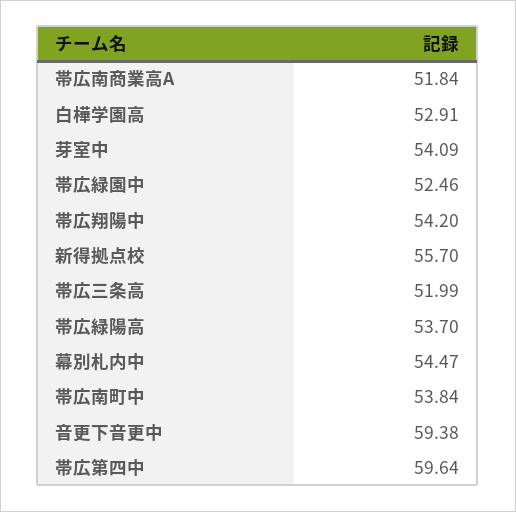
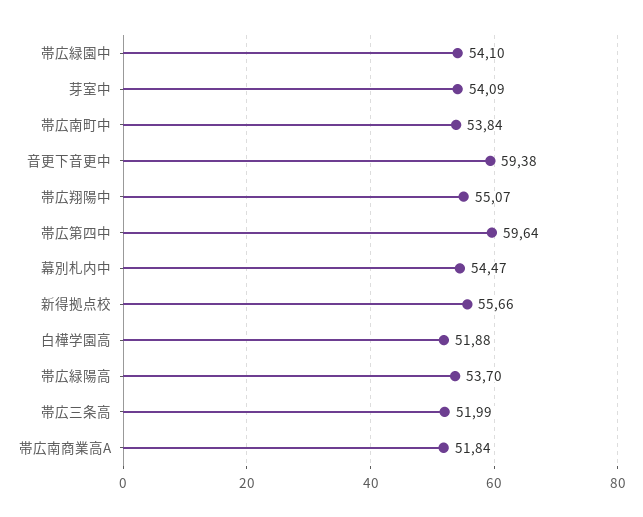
  {
    "帯広南商業高A": 51.84,
-   "白樺学園高": 52.91,
+   "白樺学園高": 51.88,
    "芽室中": 54.09,
-   "帯広緑園中": 52.46,
+   "帯広緑園中": 54.1,
-   "帯広翔陽中": 54.2,
+   "帯広翔陽中": 55.07,
-   "新得拠点校": 55.7,
+   "新得拠点校": 55.66,
    "帯広三条高": 51.99,
    "帯広緑陽高": 53.7,
    "幕別札内中": 54.47,
    "帯広南町中": 53.84,
    "音更下音更中": 59.38,
    "帯広第四中": 59.64
  }

